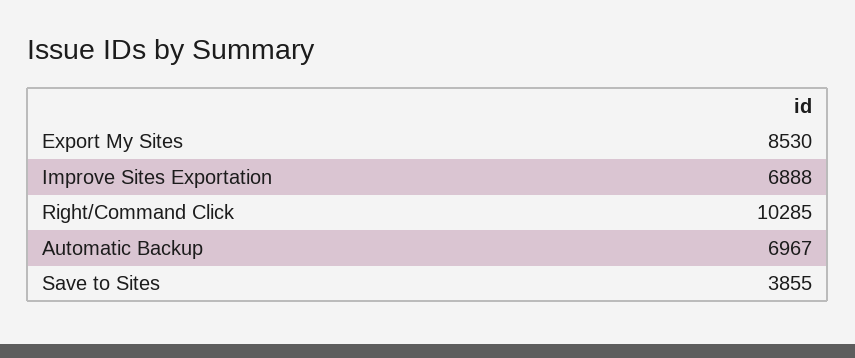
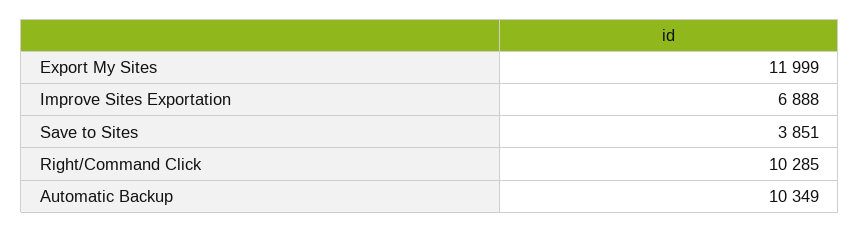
  {
-   "Export My Sites": 8530,
+   "Export My Sites": 11999,
    "Improve Sites Exportation": 6888,
    "Right/Command Click": 10285,
-   "Automatic Backup": 6967,
+   "Automatic Backup": 10349,
-   "Save to Sites": 3855
+   "Save to Sites": 3851
  }

